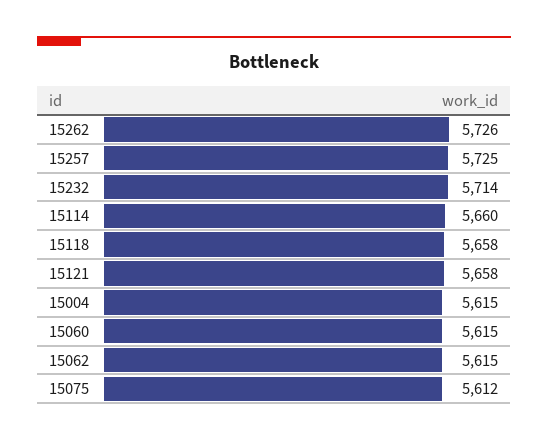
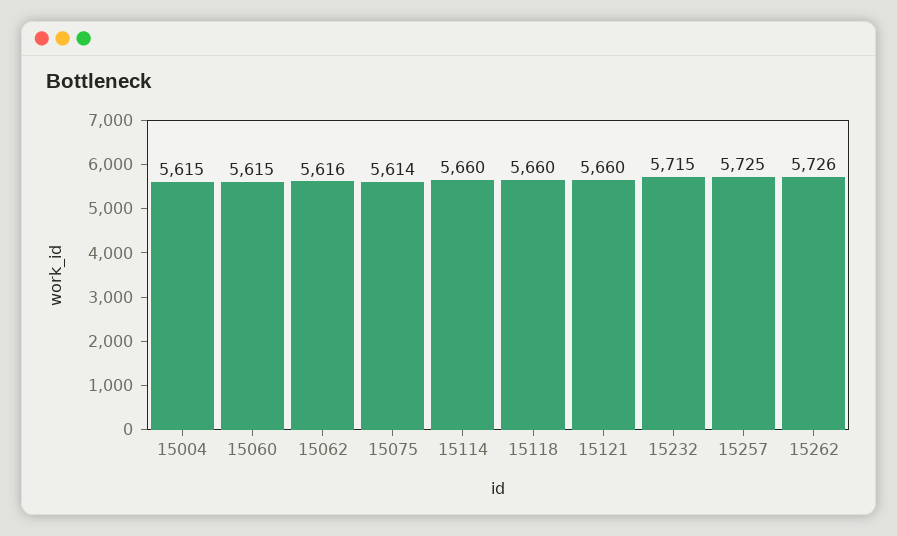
  {
    "15262": 5726,
    "15257": 5725,
-   "15232": 5714,
+   "15232": 5715,
    "15114": 5660,
-   "15118": 5658,
+   "15118": 5660,
-   "15121": 5658,
+   "15121": 5660,
    "15004": 5615,
    "15060": 5615,
-   "15062": 5615,
+   "15062": 5616,
-   "15075": 5612
+   "15075": 5614
  }

